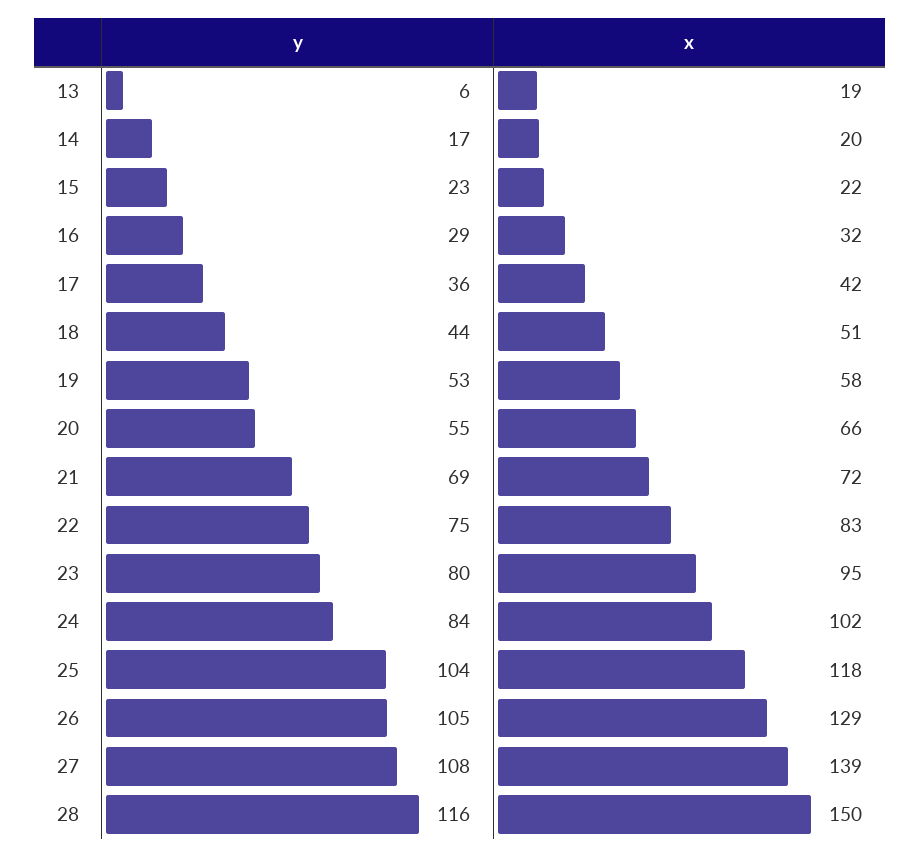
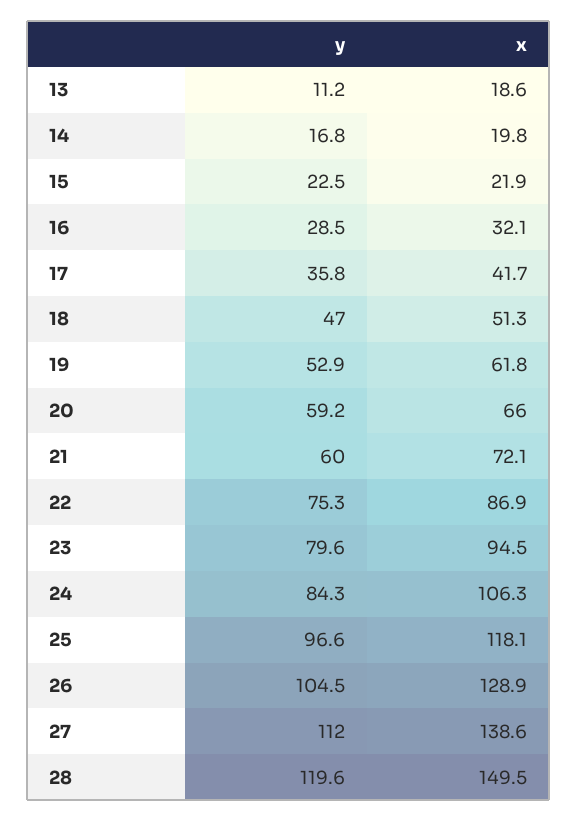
  {
    "y": {
-     "13": 6,
+     "13": 11.2,
      "14": 16.8,
      "15": 22.5,
      "16": 28.5,
      "17": 35.8,
-     "18": 44,
+     "18": 47,
      "19": 52.9,
-     "20": 55,
+     "20": 59.2,
-     "21": 69,
+     "21": 60,
      "22": 75.3,
      "23": 79.6,
      "24": 84.3,
-     "25": 104,
+     "25": 96.6,
      "26": 104.5,
-     "27": 108,
+     "27": 112,
-     "28": 116
+     "28": 119.6
    },
    "x": {
      "13": 18.6,
      "14": 19.8,
      "15": 21.9,
      "16": 32.1,
      "17": 41.7,
      "18": 51.3,
-     "19": 58,
+     "19": 61.8,
      "20": 66,
      "21": 72.1,
-     "22": 83,
+     "22": 86.9,
      "23": 94.5,
-     "24": 102,
+     "24": 106.3,
      "25": 118.1,
      "26": 128.9,
      "27": 138.6,
      "28": 149.5
    }
  }

